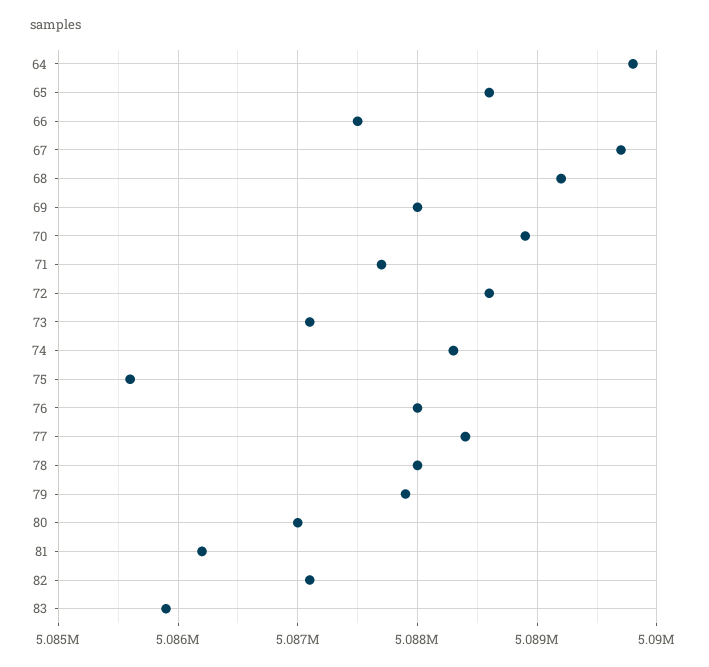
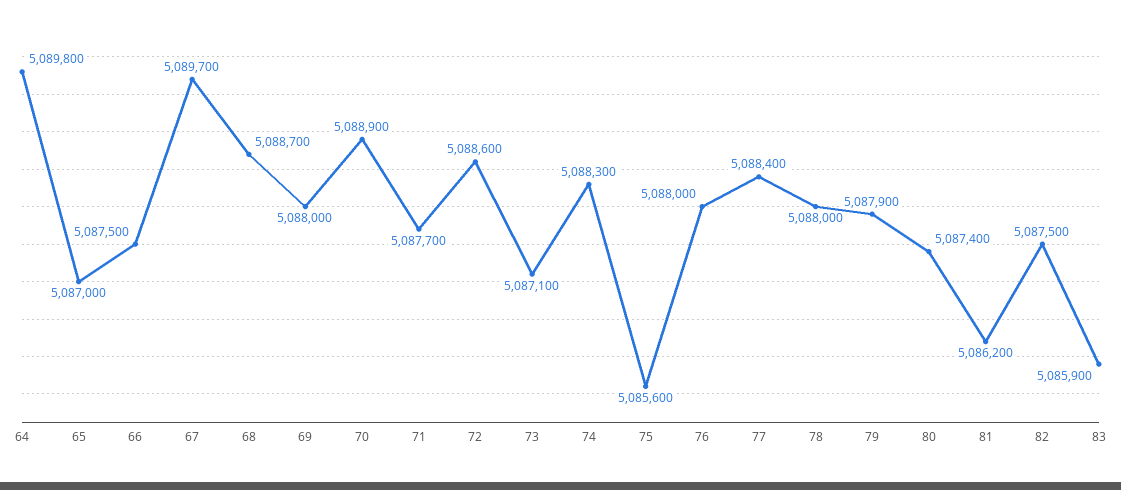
  {
    "64": 5089800,
-   "65": 5088600,
+   "65": 5087000,
    "66": 5087500,
    "67": 5089700,
-   "68": 5089200,
+   "68": 5088700,
    "69": 5088000,
    "70": 5088900,
    "71": 5087700,
    "72": 5088600,
    "73": 5087100,
    "74": 5088300,
    "75": 5085600,
    "76": 5088000,
    "77": 5088400,
    "78": 5088000,
    "79": 5087900,
-   "80": 5087000,
+   "80": 5087400,
    "81": 5086200,
-   "82": 5087100,
+   "82": 5087500,
    "83": 5085900
  }

